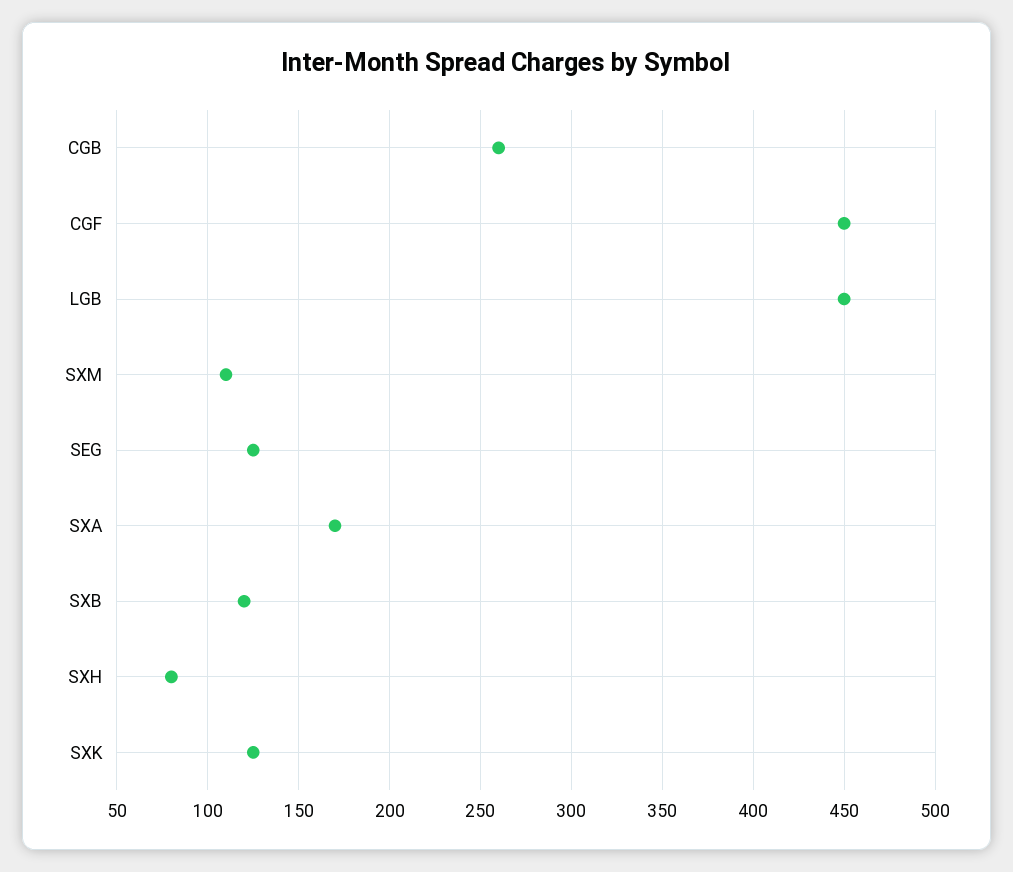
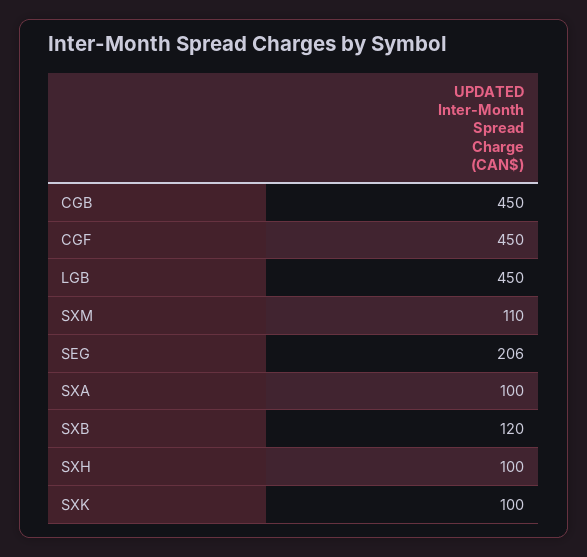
  {
-   "CGB": 260,
+   "CGB": 450,
    "CGF": 450,
    "LGB": 450,
    "SXM": 110,
-   "SEG": 125,
+   "SEG": 206,
-   "SXA": 170,
+   "SXA": 100,
    "SXB": 120,
-   "SXH": 80,
+   "SXH": 100,
-   "SXK": 125
+   "SXK": 100
  }

